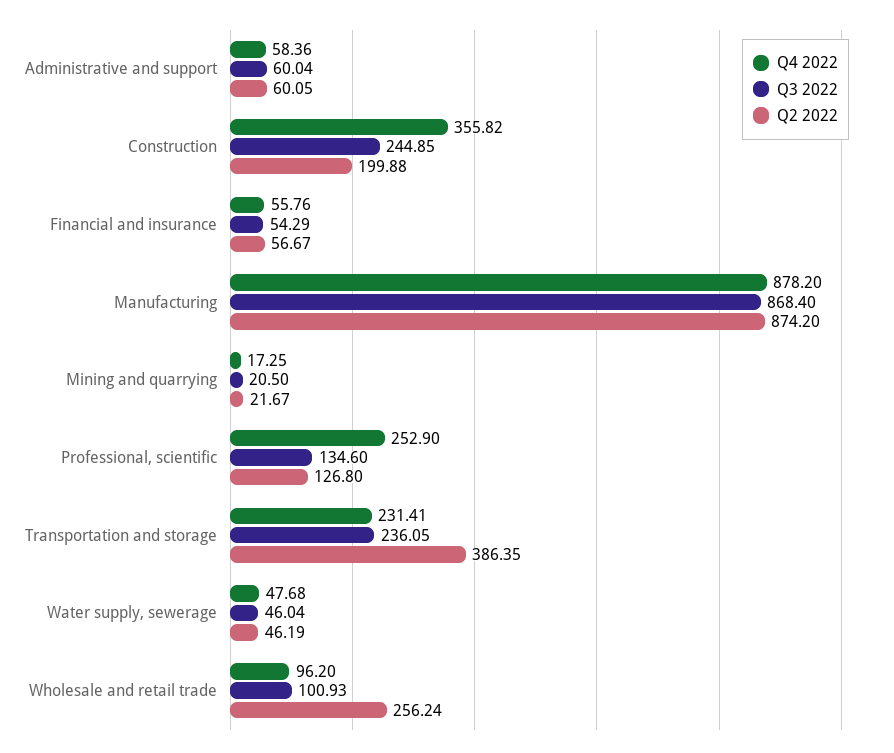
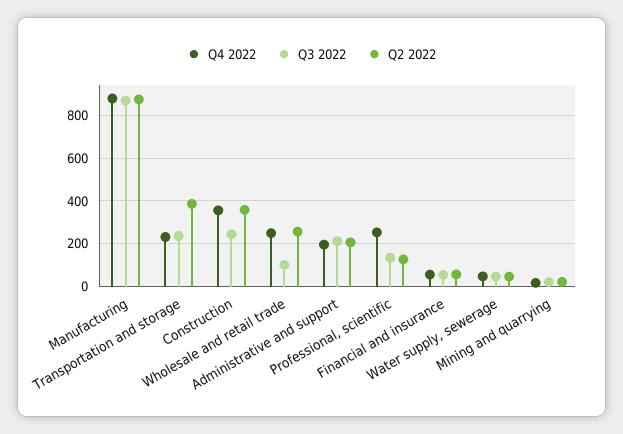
  {
    "Q4 2022": {
-     "Administrative and support": 58.36,
+     "Administrative and support": 200,
      "Construction": 355.82,
      "Financial and insurance": 55.76,
      "Manufacturing": 878.2,
      "Mining and quarrying": 17.25,
      "Professional, scientific": 252.9,
      "Transportation and storage": 231.41,
      "Water supply, sewerage": 47.68,
-     "Wholesale and retail trade": 96.2
+     "Wholesale and retail trade": 250
    },
    "Q3 2022": {
-     "Administrative and support": 60.04,
+     "Administrative and support": 200,
      "Construction": 244.85,
      "Financial and insurance": 54.29,
      "Manufacturing": 868.4,
      "Mining and quarrying": 20.5,
      "Professional, scientific": 134.6,
      "Transportation and storage": 236.05,
      "Water supply, sewerage": 46.04,
      "Wholesale and retail trade": 100.93
    },
    "Q2 2022": {
-     "Administrative and support": 60.05,
+     "Administrative and support": 200,
-     "Construction": 199.88,
+     "Construction": 350,
      "Financial and insurance": 56.67,
      "Manufacturing": 874.2,
      "Mining and quarrying": 21.67,
      "Professional, scientific": 126.8,
      "Transportation and storage": 386.35,
      "Water supply, sewerage": 46.19,
      "Wholesale and retail trade": 256.24
    }
  }

